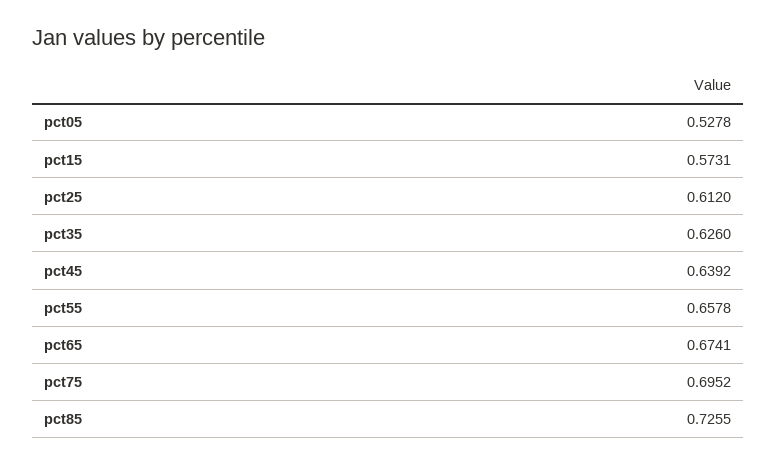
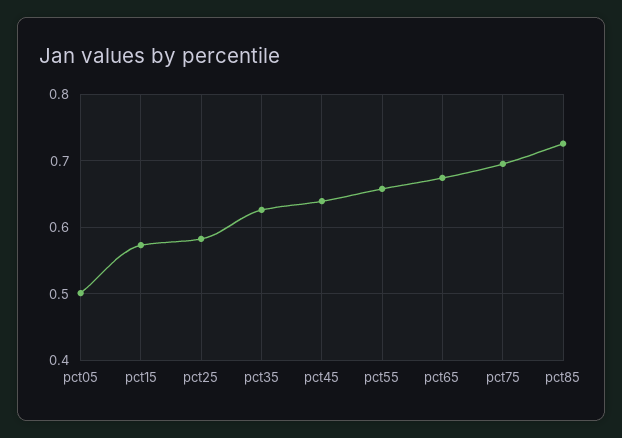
  {
-   "pct05": 0.5278,
+   "pct05": 0.5,
    "pct15": 0.5731,
-   "pct25": 0.612,
+   "pct25": 0.58,
    "pct35": 0.626,
    "pct45": 0.6392,
    "pct55": 0.6578,
    "pct65": 0.6741,
    "pct75": 0.6952,
    "pct85": 0.7255
  }

